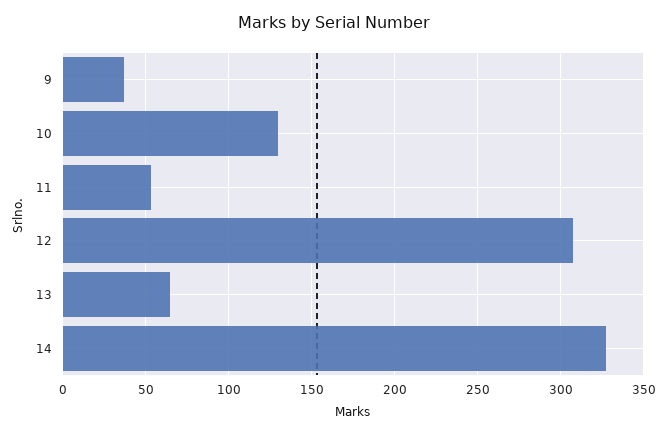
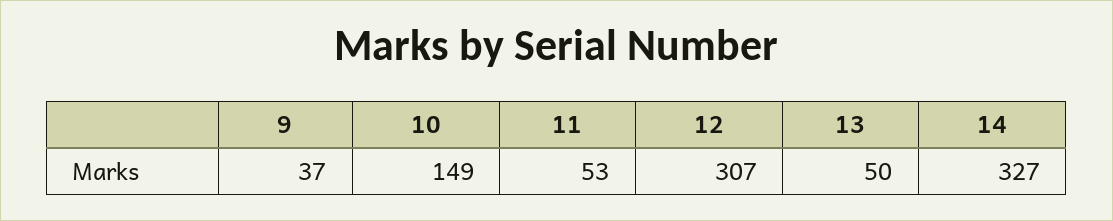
  {
    "9": 37,
-   "10": 130,
+   "10": 149,
    "11": 53,
    "12": 307,
-   "13": 65,
+   "13": 50,
    "14": 327
  }

